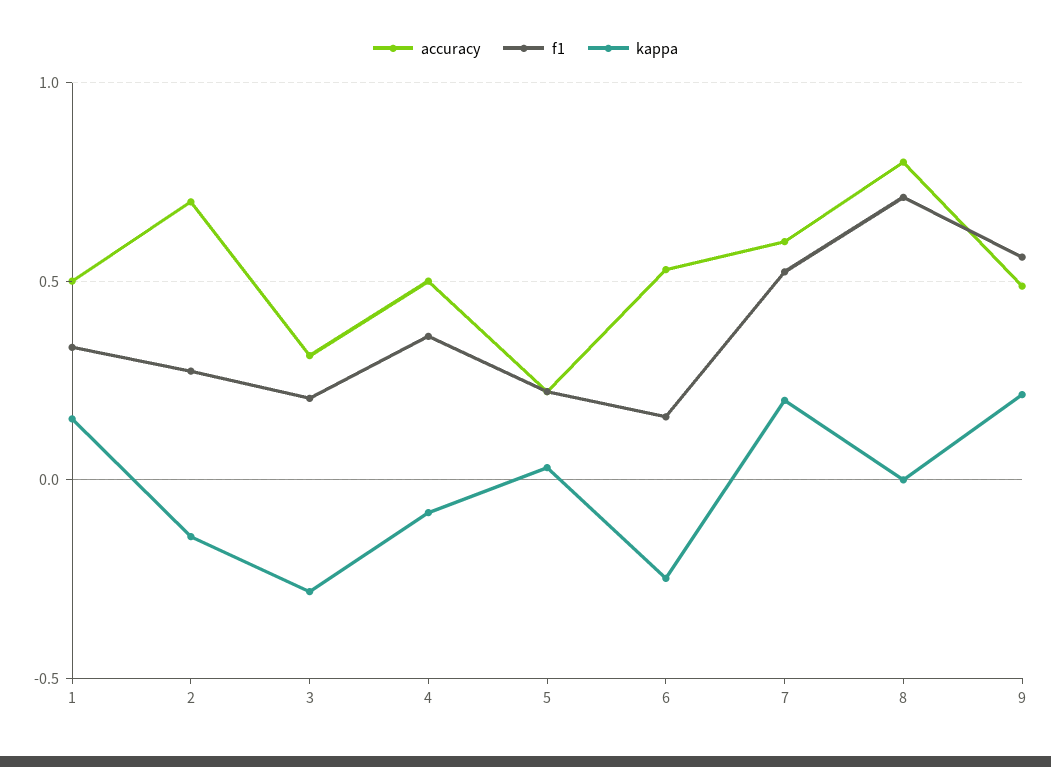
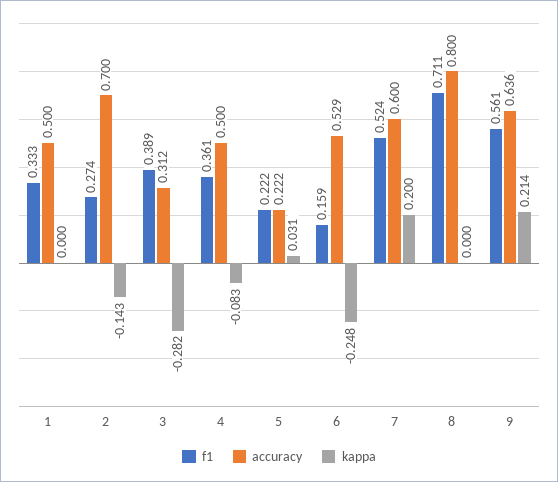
  {
    "accuracy": {
      "1": 0.5,
      "2": 0.7,
      "3": 0.312,
      "4": 0.5,
      "5": 0.222,
      "6": 0.529,
      "7": 0.6,
      "8": 0.8,
-     "9": 0.5
+     "9": 0.636
    },
    "f1": {
      "1": 0.333,
      "2": 0.274,
-     "3": 0.2,
+     "3": 0.389,
      "4": 0.361,
      "5": 0.222,
      "6": 0.159,
      "7": 0.524,
      "8": 0.711,
      "9": 0.561
    },
    "kappa": {
-     "1": 0.15,
+     "1": 0,
      "2": -0.143,
      "3": -0.282,
      "4": -0.083,
      "5": 0.031,
      "6": -0.248,
      "7": 0.2,
      "8": 0,
      "9": 0.214
    }
  }

